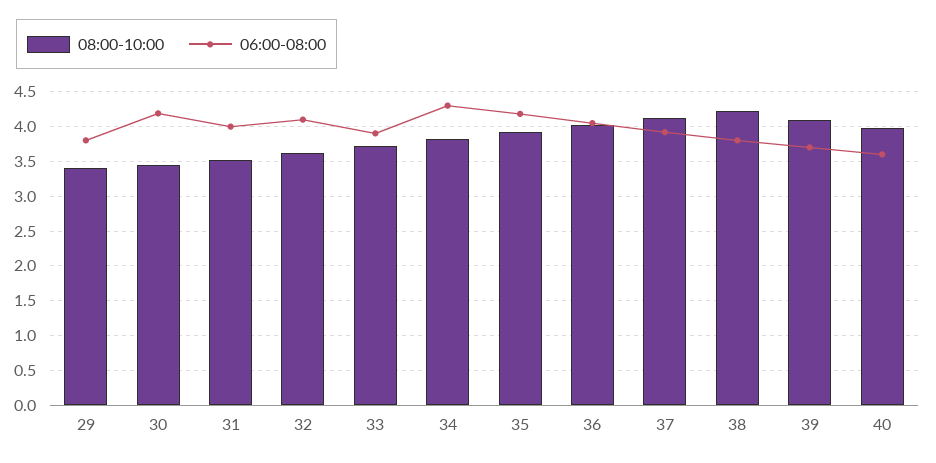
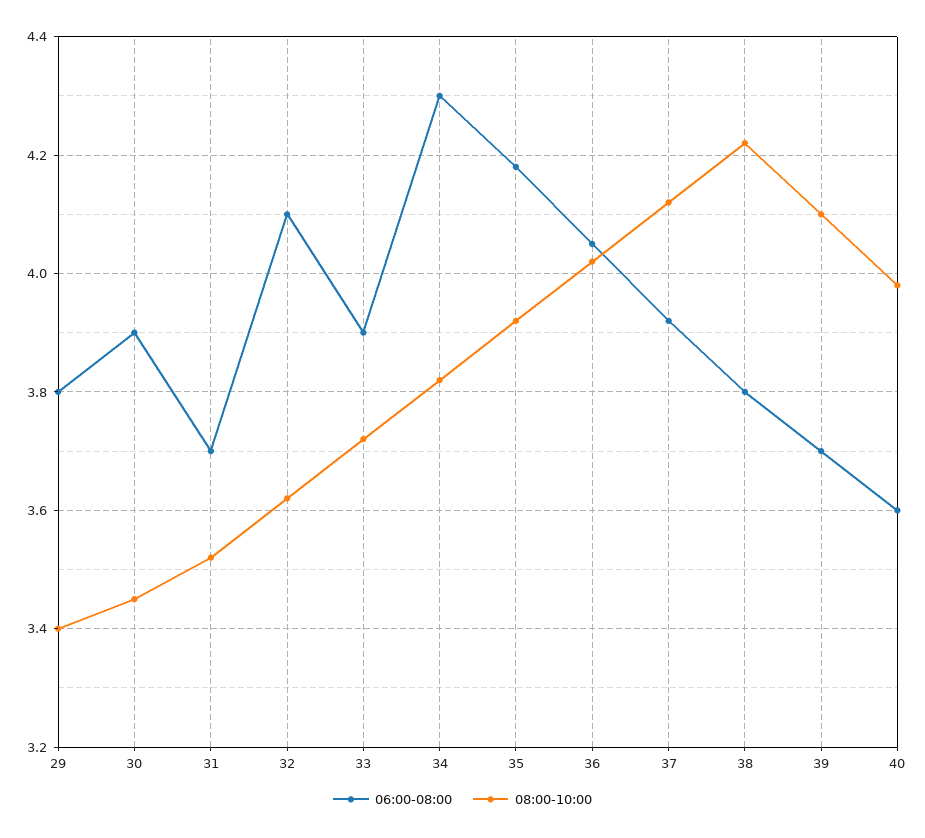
  {
    "08:00-10:00": {
      "29": 3.4,
      "30": 3.45,
      "31": 3.5,
      "32": 3.6,
      "33": 3.7,
      "34": 3.8,
      "35": 3.9,
      "36": 4,
      "37": 4.1,
      "38": 4.2,
      "39": 4.1,
      "40": 4
    },
    "06:00-08:00": {
      "29": 3.8,
-     "30": 4.2,
+     "30": 3.9,
-     "31": 4,
+     "31": 3.7,
      "32": 4.1,
      "33": 3.9,
      "34": 4.3,
      "35": 4.2,
      "36": 4.05,
      "37": 3.9,
      "38": 3.8,
      "39": 3.7,
      "40": 3.6
    }
  }

